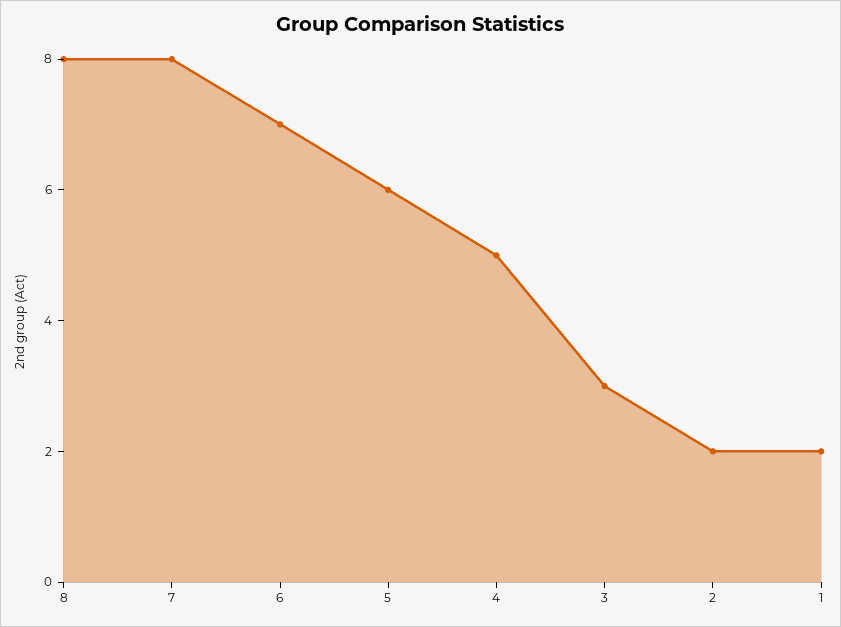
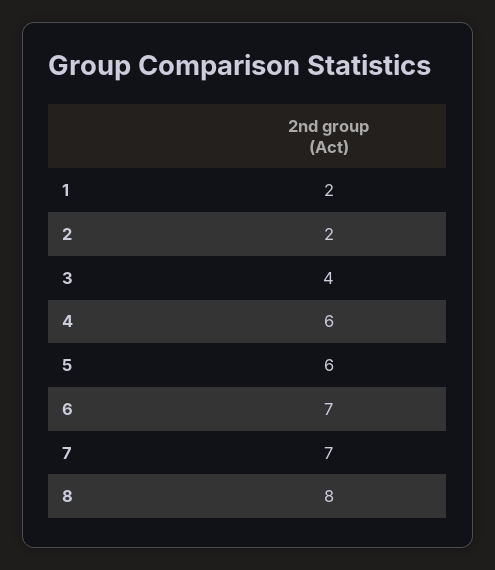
  {
    "8": 8,
-   "7": 8,
+   "7": 7,
    "6": 7,
    "5": 6,
-   "4": 5,
+   "4": 6,
-   "3": 3,
+   "3": 4,
    "2": 2,
    "1": 2
  }

